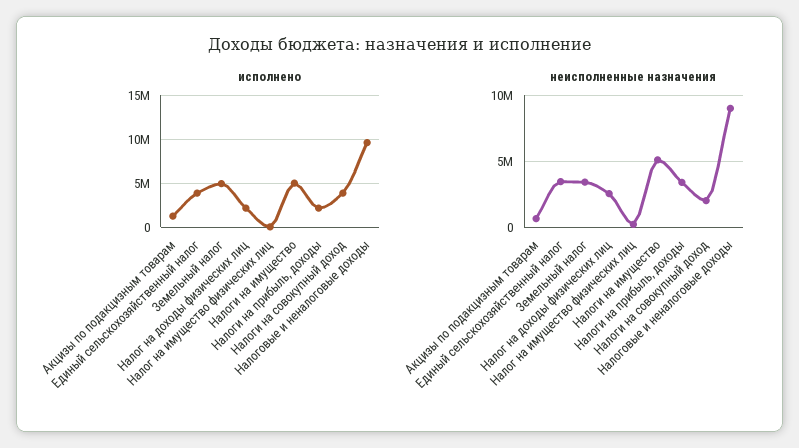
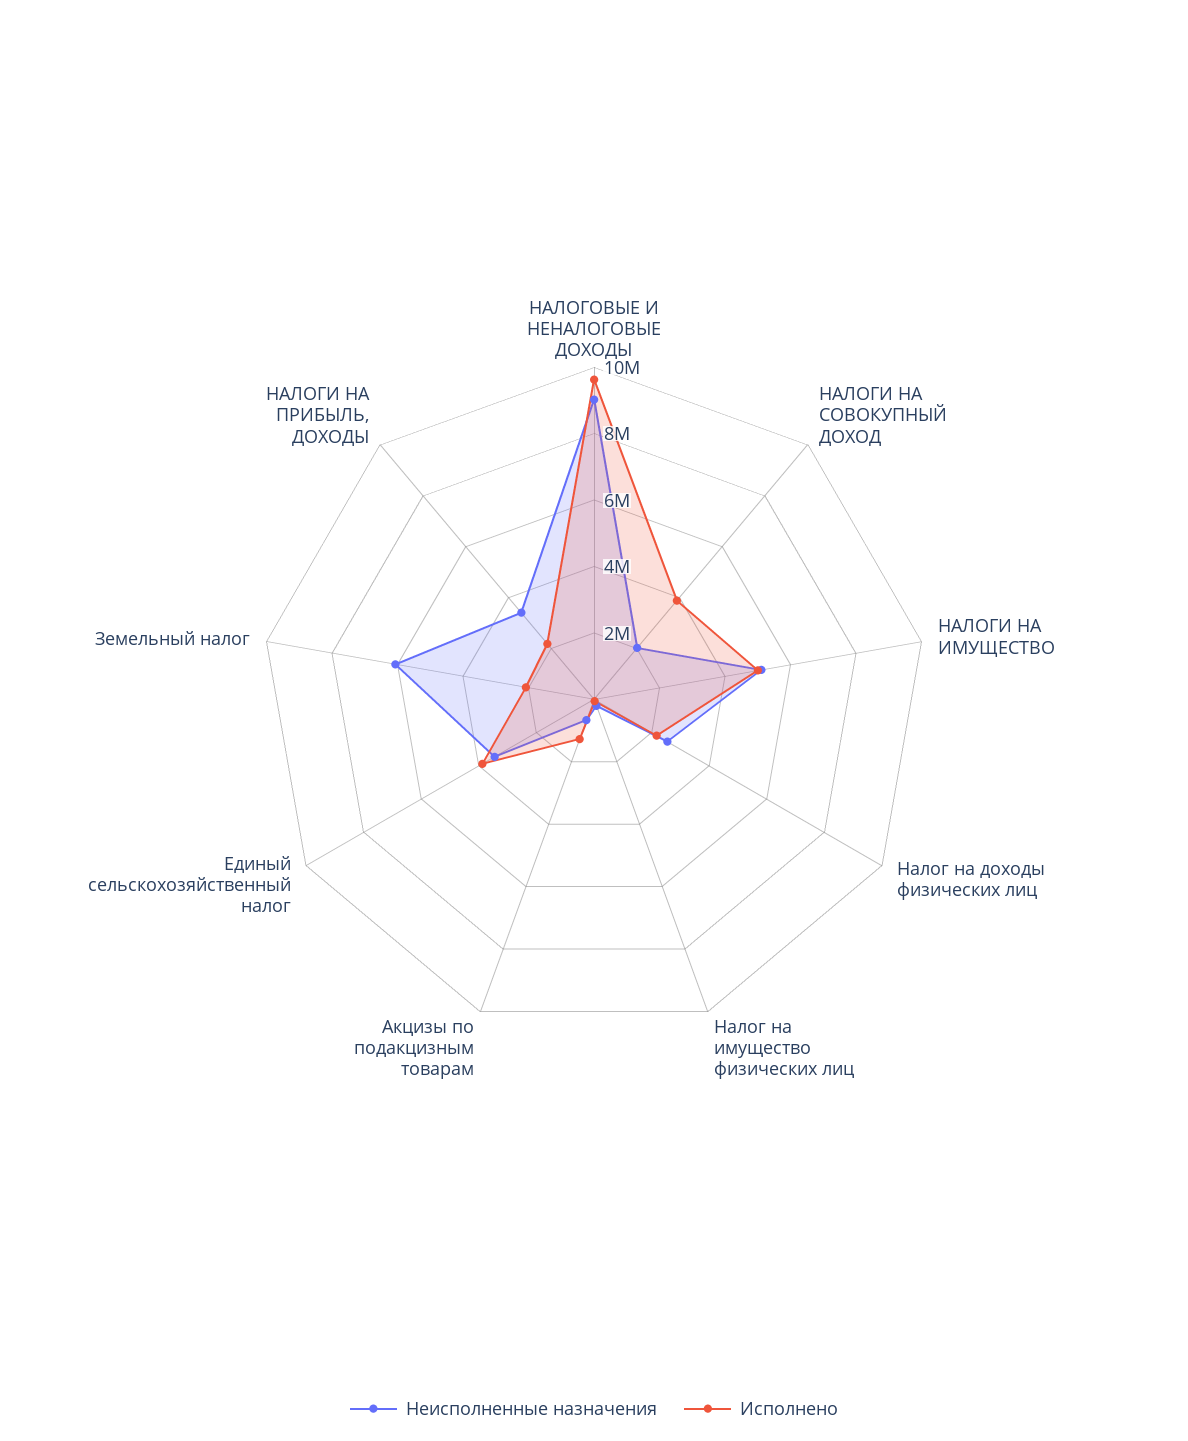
  {
    "исполнено": {
      "Акцизы по подакцизным товарам": 1500000,
      "Единый сельскохозяйственный налог": 4000000,
-     "Земельный налог": 5000000,
+     "Земельный налог": 2000000,
      "Налог на доходы физических лиц": 2000000,
      "Налог на имущество физических лиц": 0,
      "Налоги на имущество": 5000000,
      "Налоги на прибыль, доходы": 2000000,
      "Налоги на совокупный доход": 4000000,
      "Налоговые и неналоговые доходы": 9500000
    },
    "неисполненные назначения": {
      "Акцизы по подакцизным товарам": 500000,
      "Единый сельскохозяйственный налог": 3500000,
-     "Земельный налог": 3500000,
+     "Земельный налог": 6000000,
      "Налог на доходы физических лиц": 2500000,
      "Налог на имущество физических лиц": 0,
      "Налоги на имущество": 5000000,
      "Налоги на прибыль, доходы": 3500000,
      "Налоги на совокупный доход": 2000000,
      "Налоговые и неналоговые доходы": 9000000
    }
  }

